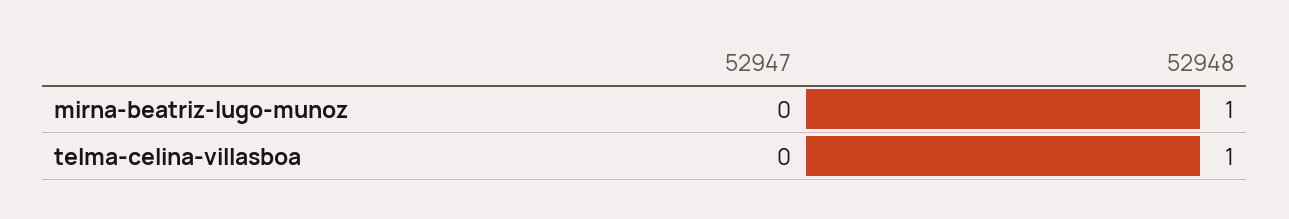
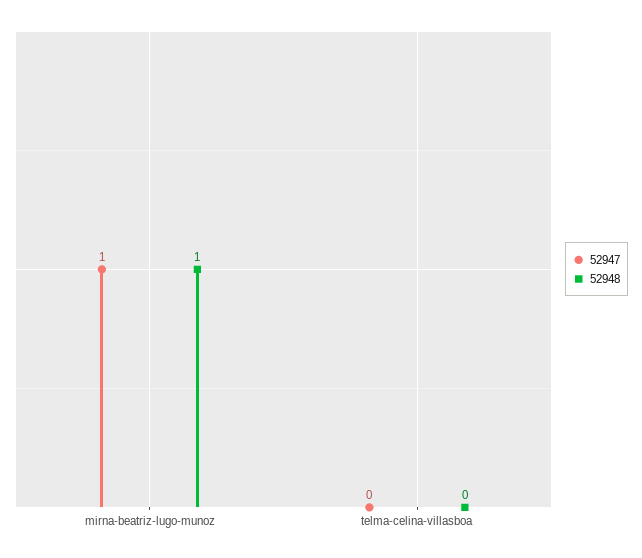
  {
    "52947": {
-     "mirna-beatriz-lugo-munoz": 0,
+     "mirna-beatriz-lugo-munoz": 1,
      "telma-celina-villasboa": 0
    },
    "52948": {
      "mirna-beatriz-lugo-munoz": 1,
-     "telma-celina-villasboa": 1
+     "telma-celina-villasboa": 0
    }
  }

